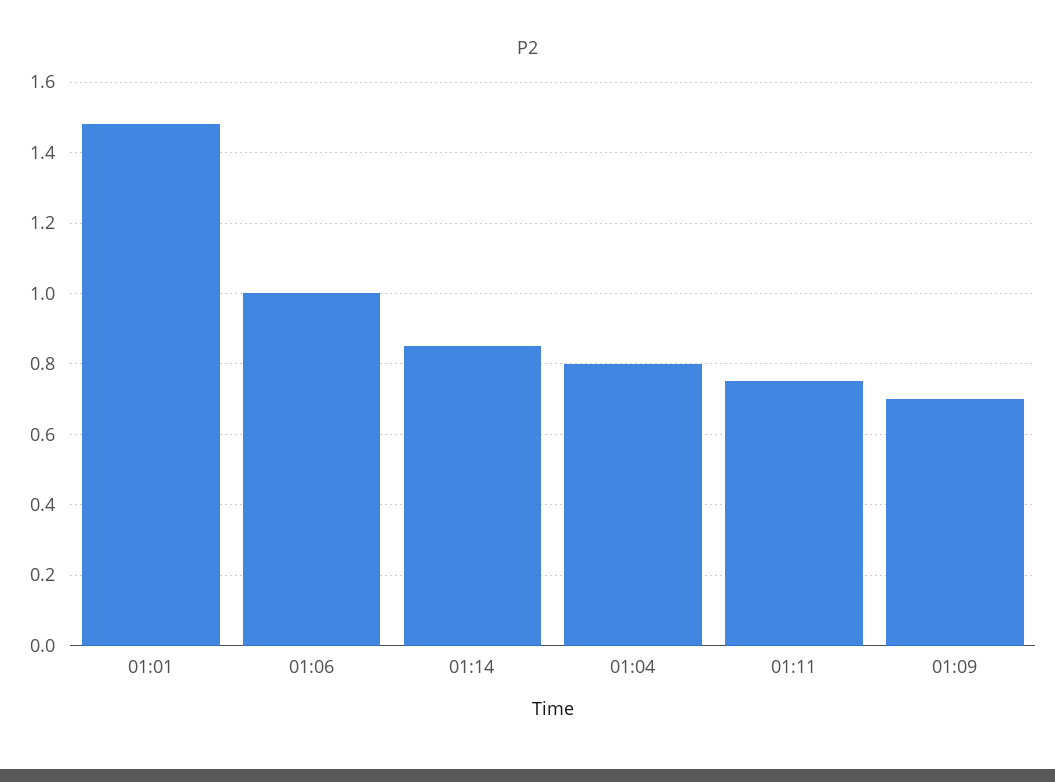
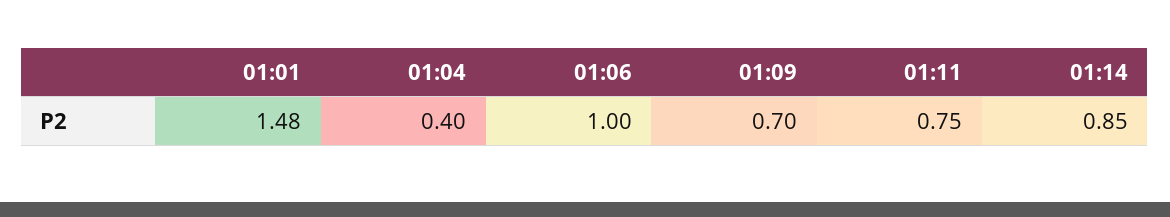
  {
    "01:01": 1.48,
    "01:06": 1,
    "01:14": 0.85,
-   "01:04": 0.8,
+   "01:04": 0.4,
    "01:11": 0.75,
    "01:09": 0.7
  }

